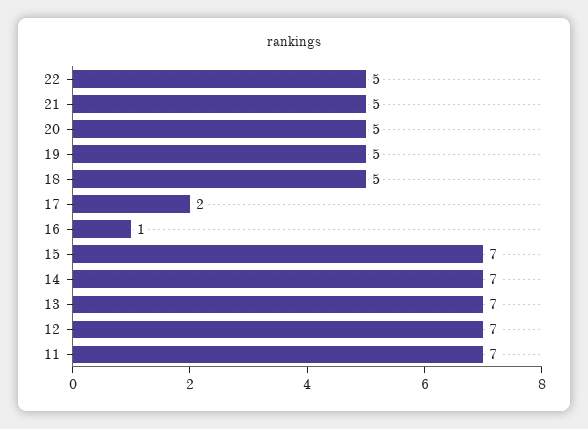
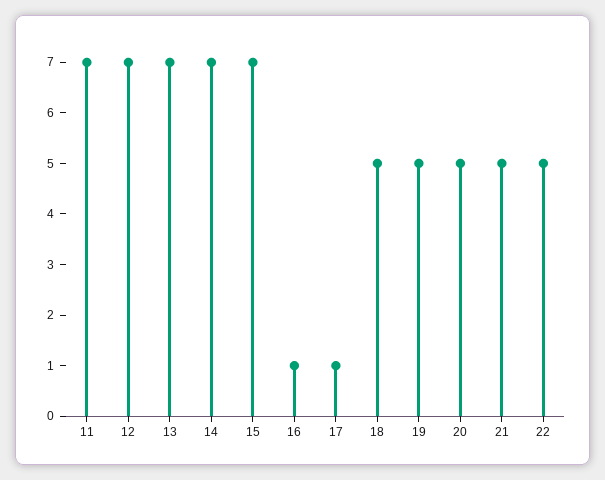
  {
    "22": 5,
    "21": 5,
    "20": 5,
    "19": 5,
    "18": 5,
-   "17": 2,
+   "17": 1,
    "16": 1,
    "15": 7,
    "14": 7,
    "13": 7,
    "12": 7,
    "11": 7
  }

